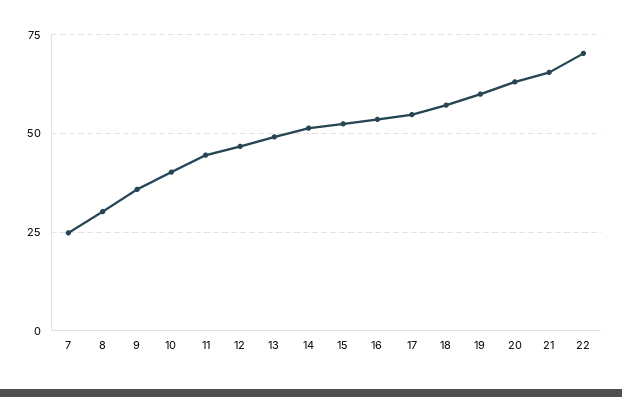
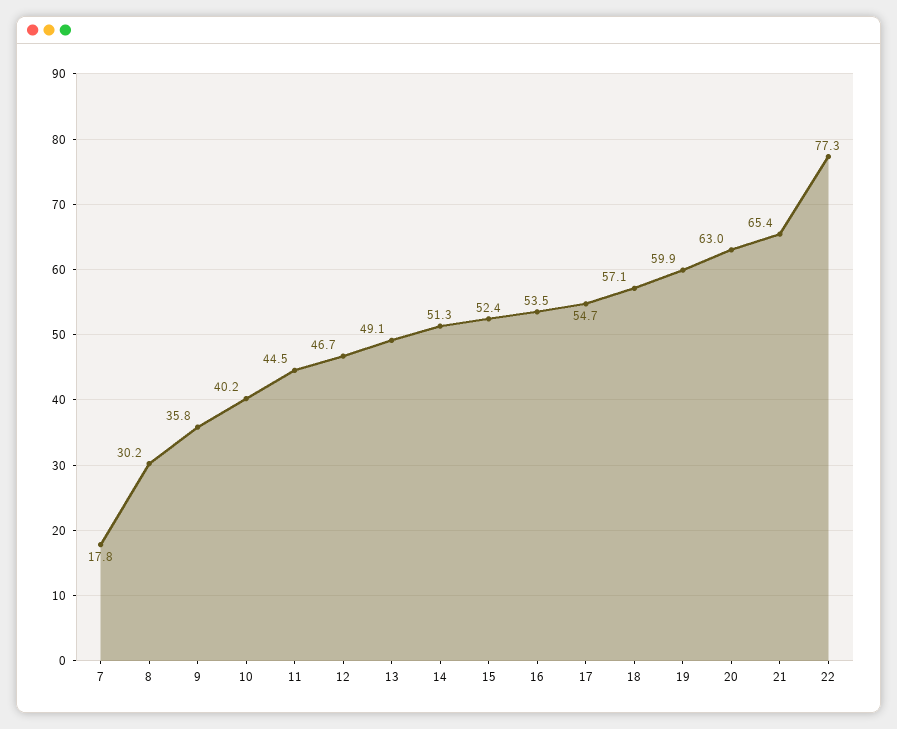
  {
-   "7": 25,
+   "7": 17.8,
    "8": 30.2,
    "9": 35.8,
    "10": 40.2,
    "11": 44.5,
    "12": 46.7,
    "13": 49.1,
    "14": 51.3,
    "15": 52.4,
    "16": 53.5,
    "17": 54.7,
    "18": 57.1,
    "19": 59.9,
    "20": 63,
    "21": 65.4,
-   "22": 70
+   "22": 77.3
  }

